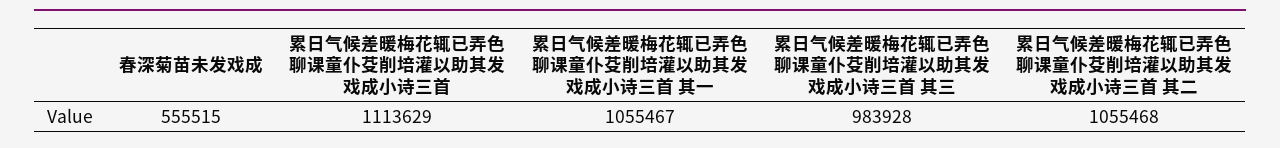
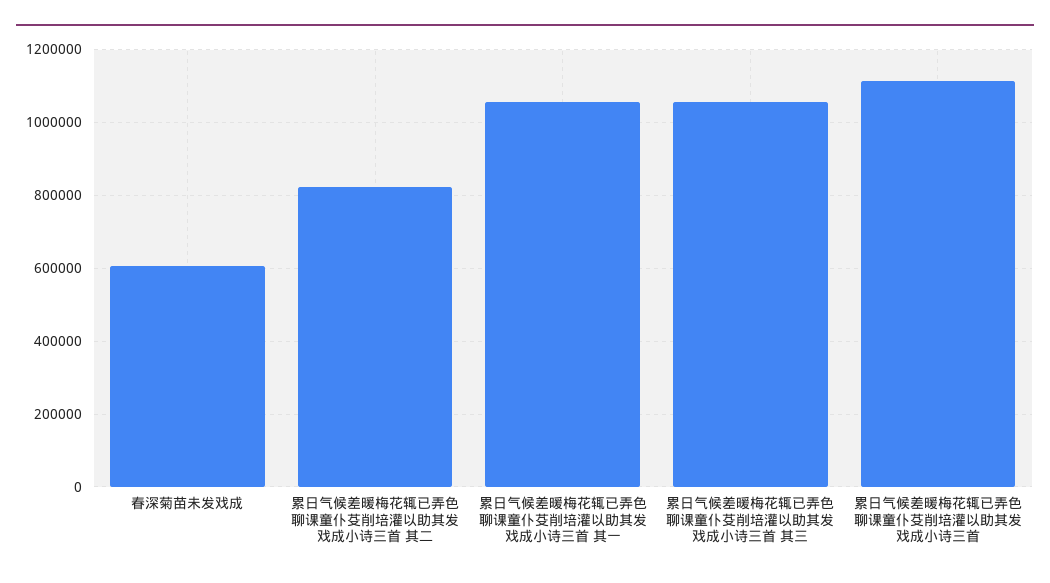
  {
-   "春深菊苗未发戏成": 555515,
+   "春深菊苗未发戏成": 600000,
    "累日气候差暖梅花辄已弄色聊课童仆芟削培灌以助其发戏成小诗三首": 1113629,
    "累日气候差暖梅花辄已弄色聊课童仆芟削培灌以助其发戏成小诗三首 其一": 1055467,
-   "累日气候差暖梅花辄已弄色聊课童仆芟削培灌以助其发戏成小诗三首 其三": 983928,
+   "累日气候差暖梅花辄已弄色聊课童仆芟削培灌以助其发戏成小诗三首 其三": 1060000,
-   "累日气候差暖梅花辄已弄色聊课童仆芟削培灌以助其发戏成小诗三首 其二": 1055468
+   "累日气候差暖梅花辄已弄色聊课童仆芟削培灌以助其发戏成小诗三首 其二": 820000
  }

